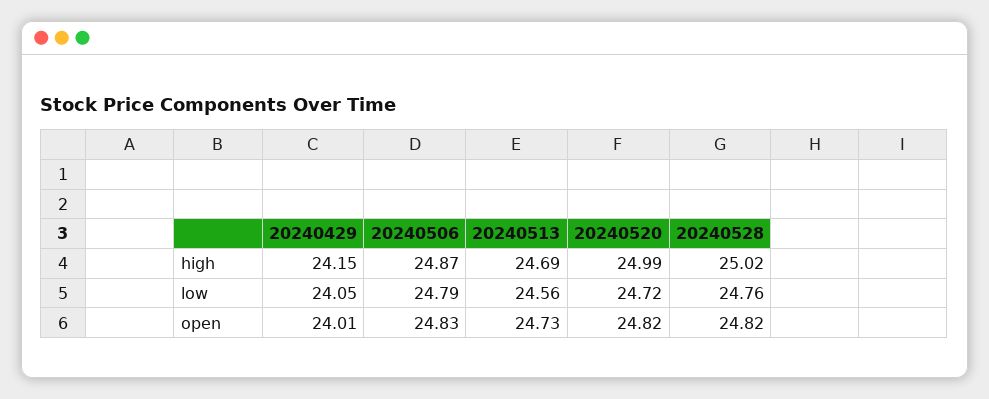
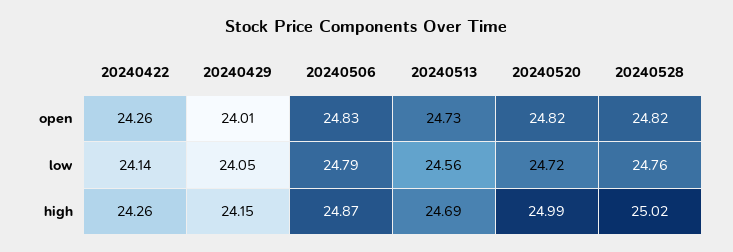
  {
    "20240429": {
      "high": 24.15,
      "low": 24.05,
      "open": 24.01
    },
    "20240506": {
      "high": 24.87,
      "low": 24.79,
      "open": 24.83
    },
    "20240513": {
      "high": 24.69,
      "low": 24.56,
      "open": 24.73
    },
    "20240520": {
      "high": 24.99,
      "low": 24.72,
      "open": 24.82
    },
    "20240528": {
      "high": 25.02,
      "low": 24.76,
      "open": 24.82
-   }
+   },
+   "20240422": {
+     "open": 24.26,
+     "low": 24.14,
+     "high": 24.26
+   }
  }

